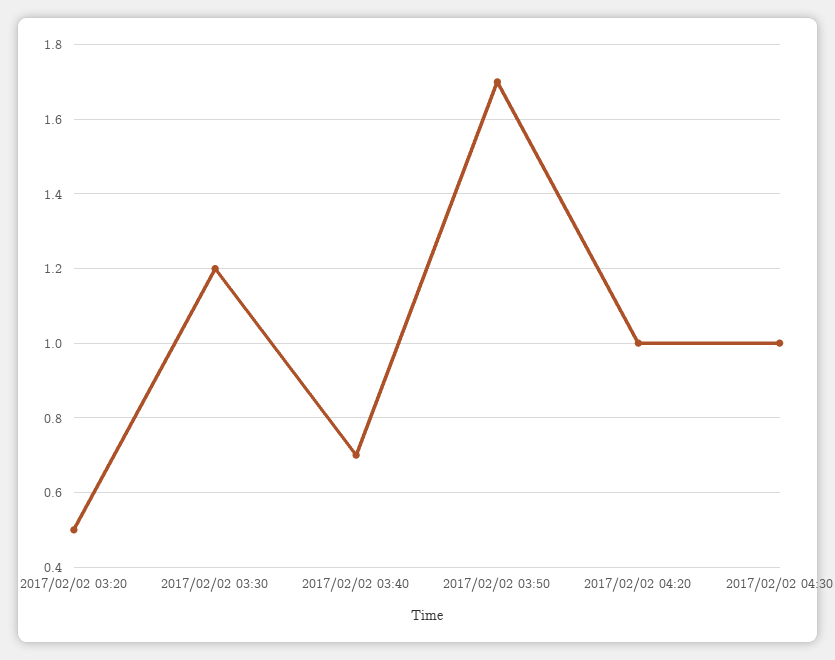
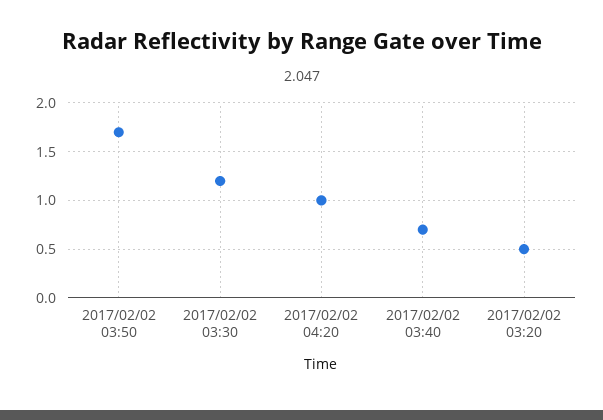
  {
    "2017/02/02 03:20": 0.5,
    "2017/02/02 03:30": 1.2,
    "2017/02/02 03:40": 0.7,
    "2017/02/02 03:50": 1.7,
-   "2017/02/02 04:20": 1,
+   "2017/02/02 04:20": 1
-   "2017/02/02 04:30": 1
  }

